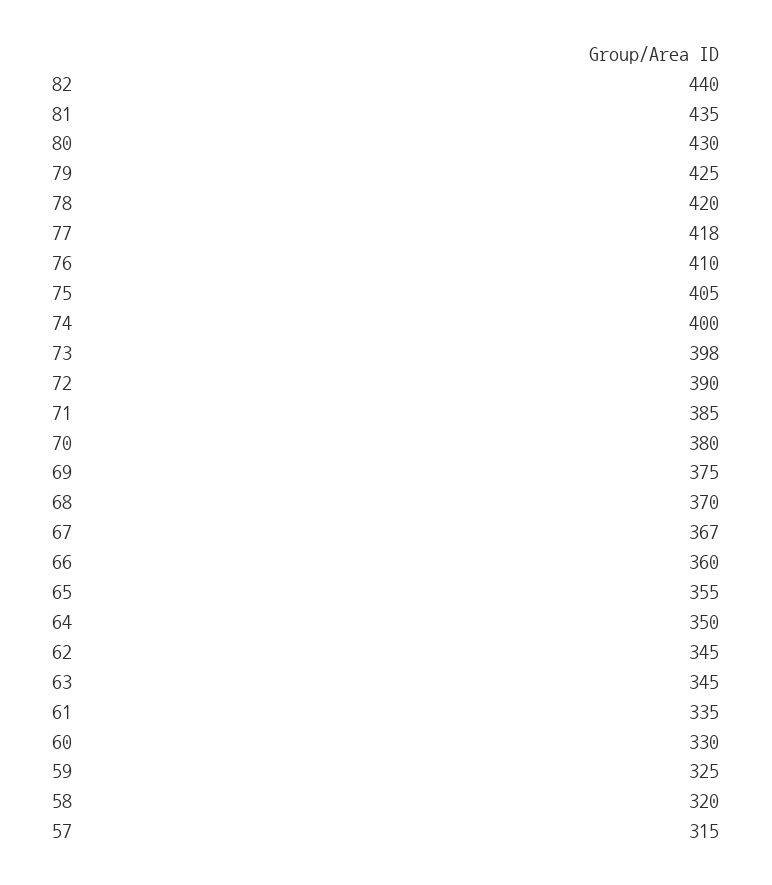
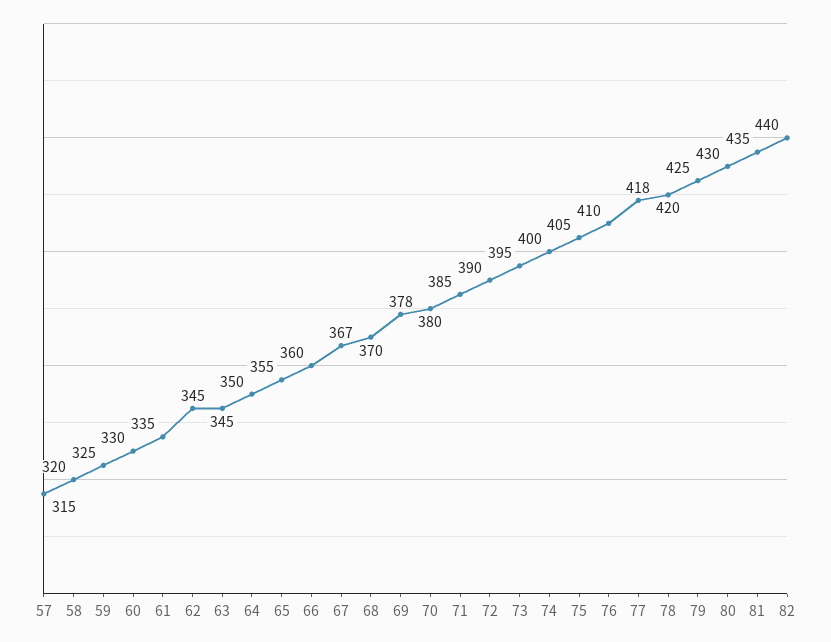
  {
    "82": 440,
    "81": 435,
    "80": 430,
    "79": 425,
    "78": 420,
    "77": 418,
    "76": 410,
    "75": 405,
    "74": 400,
-   "73": 398,
+   "73": 395,
    "72": 390,
    "71": 385,
    "70": 380,
-   "69": 375,
+   "69": 378,
    "68": 370,
    "67": 367,
    "66": 360,
    "65": 355,
    "64": 350,
    "62": 345,
    "63": 345,
    "61": 335,
    "60": 330,
    "59": 325,
    "58": 320,
    "57": 315
  }

